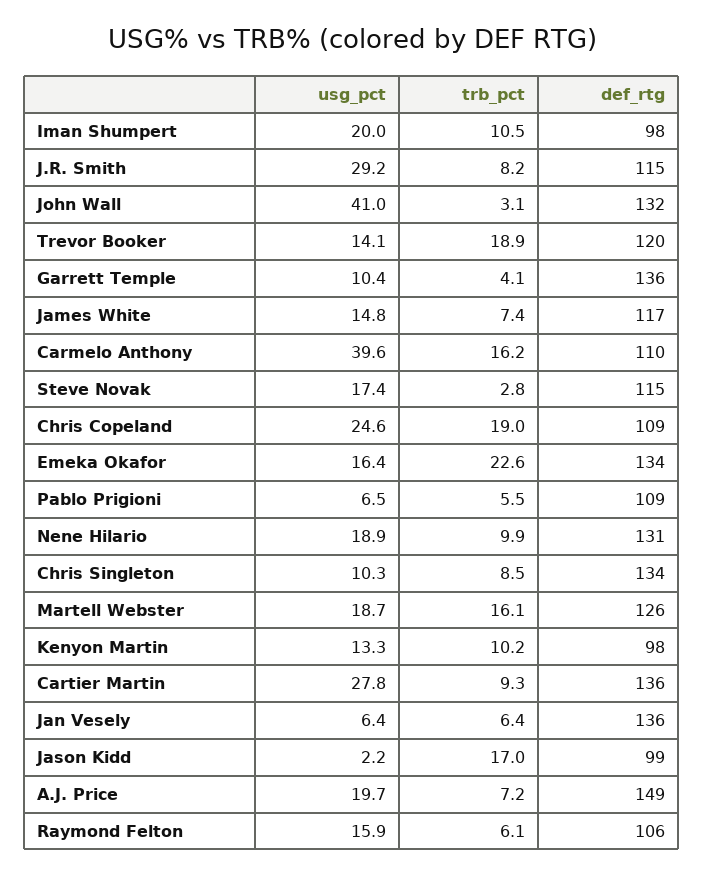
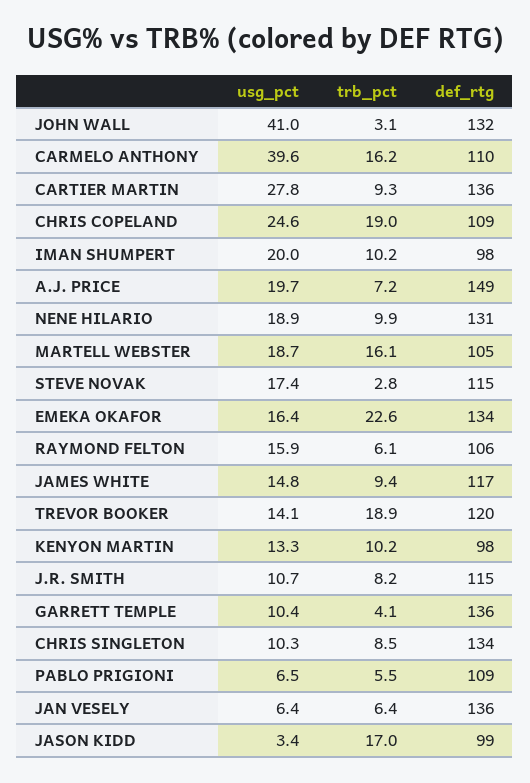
  {
    "usg_pct": {
      "Iman Shumpert": 20,
-     "J.R. Smith": 29.2,
+     "J.R. Smith": 10.7,
      "John Wall": 41,
      "Trevor Booker": 14.1,
      "Garrett Temple": 10.4,
      "James White": 14.8,
      "Carmelo Anthony": 39.6,
      "Steve Novak": 17.4,
      "Chris Copeland": 24.6,
      "Emeka Okafor": 16.4,
      "Pablo Prigioni": 6.5,
      "Nene Hilario": 18.9,
      "Chris Singleton": 10.3,
      "Martell Webster": 18.7,
      "Kenyon Martin": 13.3,
      "Cartier Martin": 27.8,
      "Jan Vesely": 6.4,
-     "Jason Kidd": 2.2,
+     "Jason Kidd": 3.4,
      "A.J. Price": 19.7,
      "Raymond Felton": 15.9
    },
    "trb_pct": {
-     "Iman Shumpert": 10.5,
+     "Iman Shumpert": 10.2,
      "J.R. Smith": 8.2,
      "John Wall": 3.1,
      "Trevor Booker": 18.9,
      "Garrett Temple": 4.1,
-     "James White": 7.4,
+     "James White": 9.4,
      "Carmelo Anthony": 16.2,
      "Steve Novak": 2.8,
      "Chris Copeland": 19,
      "Emeka Okafor": 22.6,
      "Pablo Prigioni": 5.5,
      "Nene Hilario": 9.9,
      "Chris Singleton": 8.5,
      "Martell Webster": 16.1,
      "Kenyon Martin": 10.2,
      "Cartier Martin": 9.3,
      "Jan Vesely": 6.4,
      "Jason Kidd": 17,
      "A.J. Price": 7.2,
      "Raymond Felton": 6.1
    },
    "def_rtg": {
      "Iman Shumpert": 98,
      "J.R. Smith": 115,
      "John Wall": 132,
      "Trevor Booker": 120,
      "Garrett Temple": 136,
      "James White": 117,
      "Carmelo Anthony": 110,
      "Steve Novak": 115,
      "Chris Copeland": 109,
      "Emeka Okafor": 134,
      "Pablo Prigioni": 109,
      "Nene Hilario": 131,
      "Chris Singleton": 134,
-     "Martell Webster": 126,
+     "Martell Webster": 105,
      "Kenyon Martin": 98,
      "Cartier Martin": 136,
      "Jan Vesely": 136,
      "Jason Kidd": 99,
      "A.J. Price": 149,
      "Raymond Felton": 106
    }
  }

